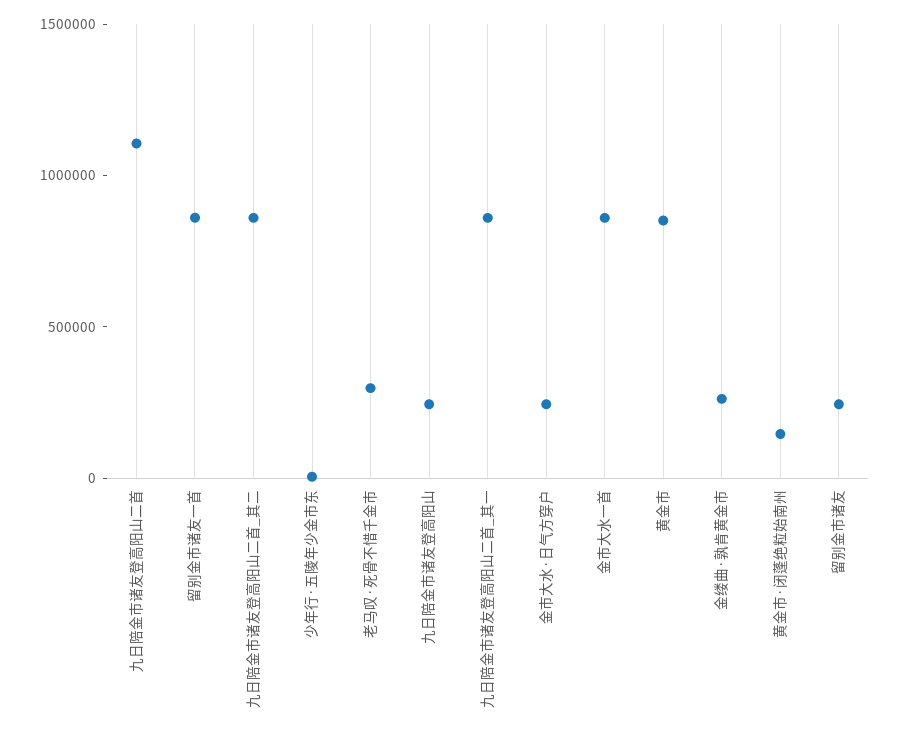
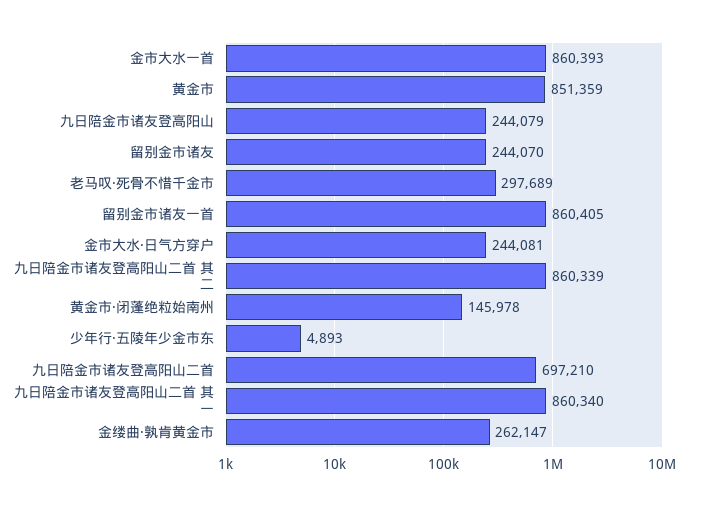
  {
-   "九日陪金市诸友登高阳山二首": 1100000,
+   "九日陪金市诸友登高阳山二首": 697210,
    "留别金市诸友一首": 860405,
    "九日陪金市诸友登高阳山二首_其二": 860339,
    "少年行·五陵年少金市东": 4893,
    "老马叹·死骨不惜千金市": 297689,
    "九日陪金市诸友登高阳山": 244079,
    "九日陪金市诸友登高阳山二首_其一": 860340,
    "金市大水·日气方穿户": 244081,
    "金市大水一首": 860393,
    "黄金市": 851359,
    "金缕曲·孰肯黄金市": 262147,
    "黄金市·闭蓬绝粒始南州": 145978,
    "留别金市诸友": 244070
  }

